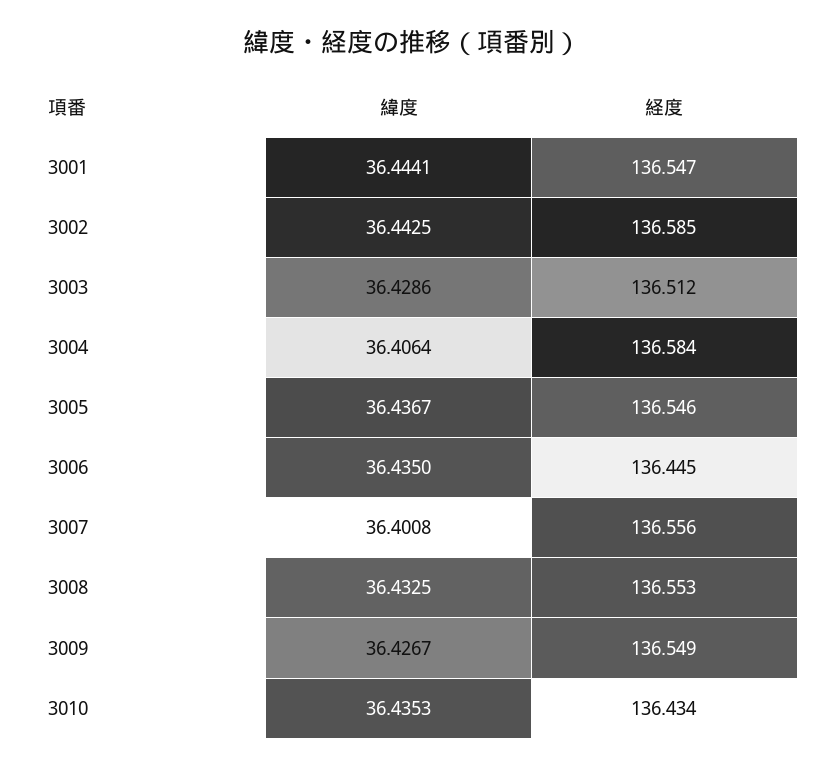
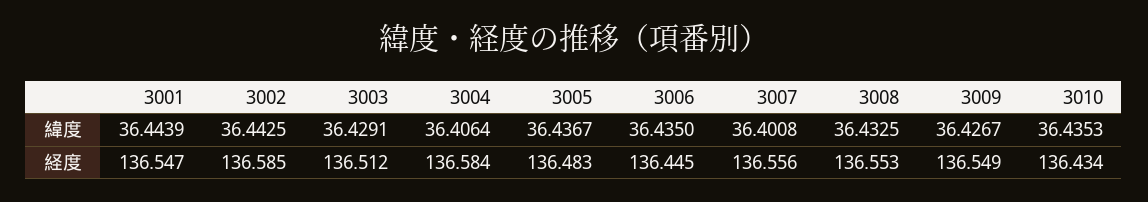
  {
    "緯度": {
-     "3001": 36.4441,
+     "3001": 36.4439,
      "3002": 36.4425,
-     "3003": 36.4286,
+     "3003": 36.4291,
      "3004": 36.4064,
      "3005": 36.4367,
      "3006": 36.435,
      "3007": 36.4008,
      "3008": 36.4325,
      "3009": 36.4267,
      "3010": 36.4353
    },
    "経度": {
      "3001": 136.547,
      "3002": 136.585,
      "3003": 136.512,
      "3004": 136.584,
-     "3005": 136.546,
+     "3005": 136.483,
      "3006": 136.445,
      "3007": 136.556,
      "3008": 136.553,
      "3009": 136.549,
      "3010": 136.434
    }
  }

